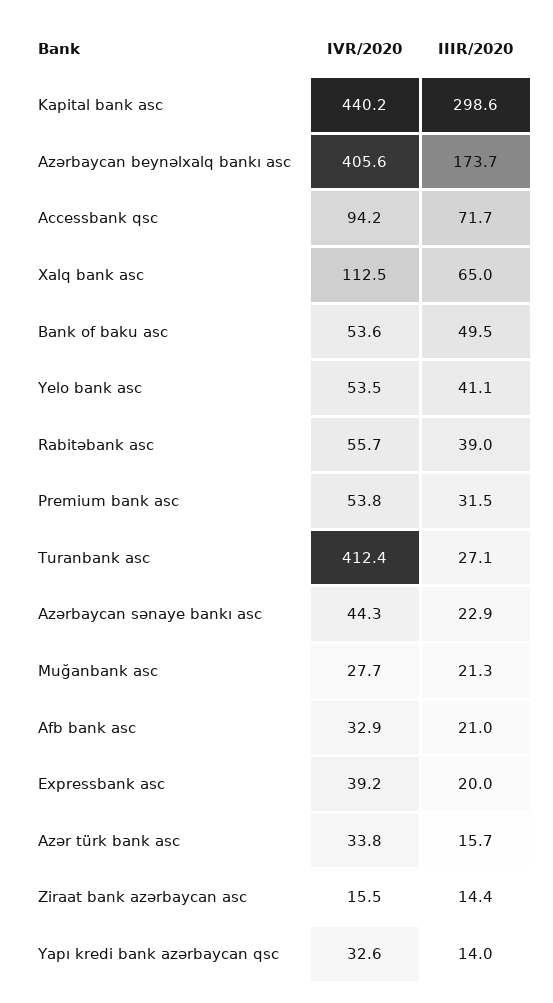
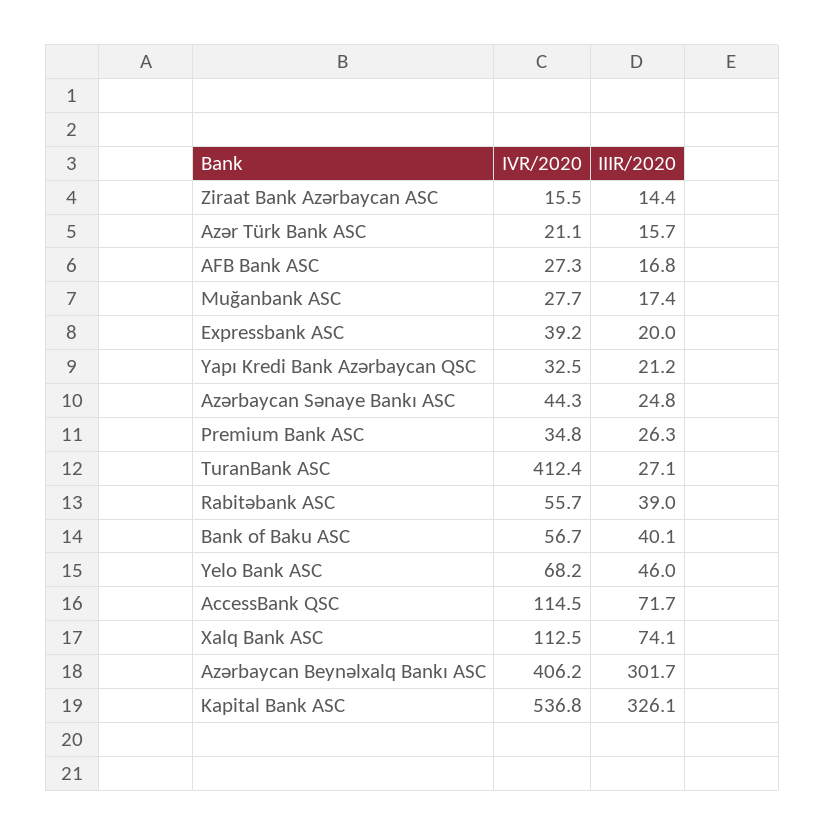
  {
    "IVR/2020": {
-     "Kapital bank asc": 440.2,
+     "Kapital bank asc": 536.8,
-     "Azərbaycan beynəlxalq bankı asc": 405.6,
+     "Azərbaycan beynəlxalq bankı asc": 406.2,
-     "Accessbank qsc": 94.2,
+     "Accessbank qsc": 114.5,
      "Xalq bank asc": 112.5,
-     "Bank of baku asc": 53.6,
+     "Bank of baku asc": 56.7,
-     "Yelo bank asc": 53.5,
+     "Yelo bank asc": 68.2,
      "Rabitəbank asc": 55.7,
-     "Premium bank asc": 53.8,
+     "Premium bank asc": 34.8,
      "Turanbank asc": 412.4,
      "Azərbaycan sənaye bankı asc": 44.3,
      "Muğanbank asc": 27.7,
-     "Afb bank asc": 32.9,
+     "Afb bank asc": 27.3,
      "Expressbank asc": 39.2,
-     "Azər türk bank asc": 33.8,
+     "Azər türk bank asc": 21.1,
      "Ziraat bank azərbaycan asc": 15.5,
-     "Yapı kredi bank azərbaycan qsc": 32.6
+     "Yapı kredi bank azərbaycan qsc": 32.5
    },
    "IIIR/2020": {
-     "Kapital bank asc": 298.6,
+     "Kapital bank asc": 326.1,
-     "Azərbaycan beynəlxalq bankı asc": 173.7,
+     "Azərbaycan beynəlxalq bankı asc": 301.7,
      "Accessbank qsc": 71.7,
-     "Xalq bank asc": 65,
+     "Xalq bank asc": 74.1,
-     "Bank of baku asc": 49.5,
+     "Bank of baku asc": 40.1,
-     "Yelo bank asc": 41.1,
+     "Yelo bank asc": 46,
      "Rabitəbank asc": 39,
-     "Premium bank asc": 31.5,
+     "Premium bank asc": 26.3,
      "Turanbank asc": 27.1,
-     "Azərbaycan sənaye bankı asc": 22.9,
+     "Azərbaycan sənaye bankı asc": 24.8,
-     "Muğanbank asc": 21.3,
+     "Muğanbank asc": 17.4,
-     "Afb bank asc": 21,
+     "Afb bank asc": 16.8,
      "Expressbank asc": 20,
      "Azər türk bank asc": 15.7,
      "Ziraat bank azərbaycan asc": 14.4,
-     "Yapı kredi bank azərbaycan qsc": 14
+     "Yapı kredi bank azərbaycan qsc": 21.2
    }
  }

